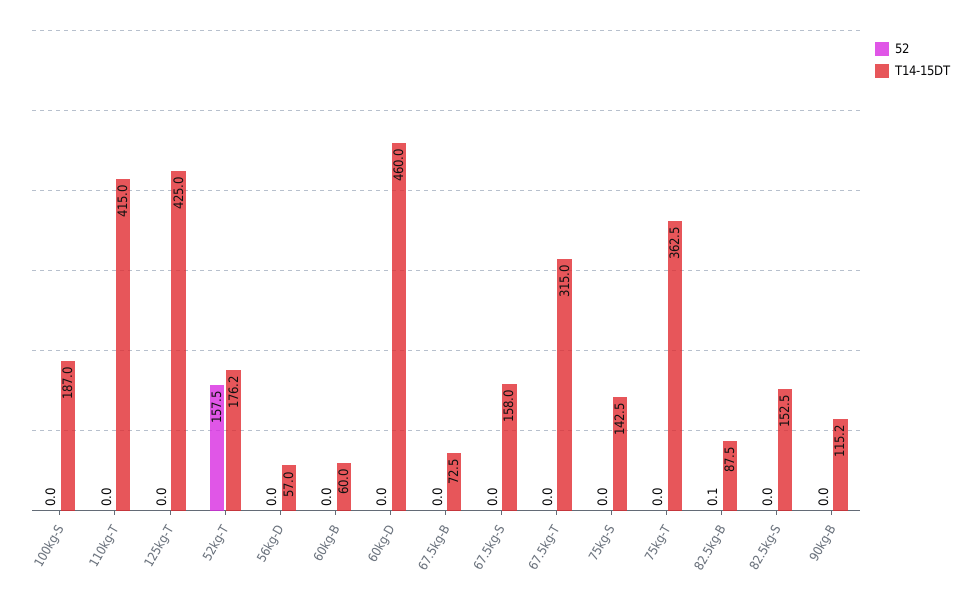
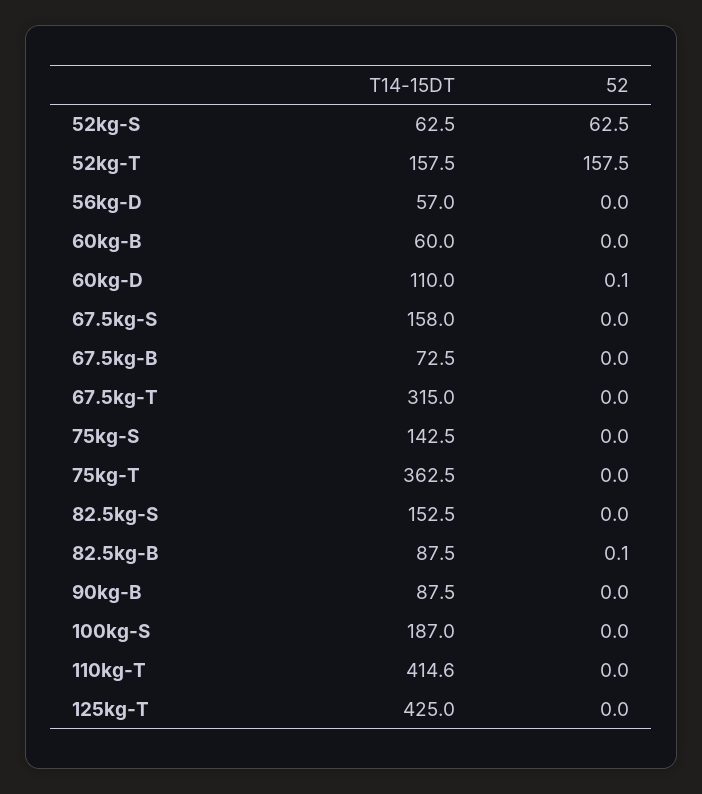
  {
    "52": {
      "100kg-S": 0,
      "110kg-T": 0,
      "125kg-T": 0,
      "52kg-T": 157.5,
      "56kg-D": 0,
      "60kg-B": 0,
-     "60kg-D": 0,
+     "60kg-D": 0.1,
      "67.5kg-B": 0,
      "67.5kg-S": 0,
      "67.5kg-T": 0,
      "75kg-S": 0,
      "75kg-T": 0,
      "82.5kg-B": 0.1,
      "82.5kg-S": 0,
-     "90kg-B": 0
+     "90kg-B": 0,
+     "52kg-S": 62.5
    },
    "T14-15DT": {
      "100kg-S": 187,
-     "110kg-T": 415,
+     "110kg-T": 414.6,
      "125kg-T": 425,
-     "52kg-T": 176.2,
+     "52kg-T": 157.5,
      "56kg-D": 57,
      "60kg-B": 60,
-     "60kg-D": 460,
+     "60kg-D": 110,
      "67.5kg-B": 72.5,
      "67.5kg-S": 158,
      "67.5kg-T": 315,
      "75kg-S": 142.5,
      "75kg-T": 362.5,
      "82.5kg-B": 87.5,
      "82.5kg-S": 152.5,
-     "90kg-B": 115.2
+     "90kg-B": 87.5,
+     "52kg-S": 62.5
    }
  }

